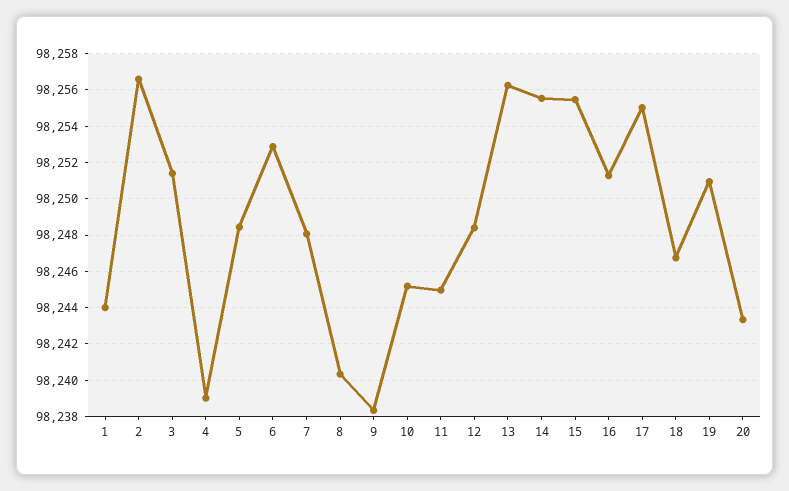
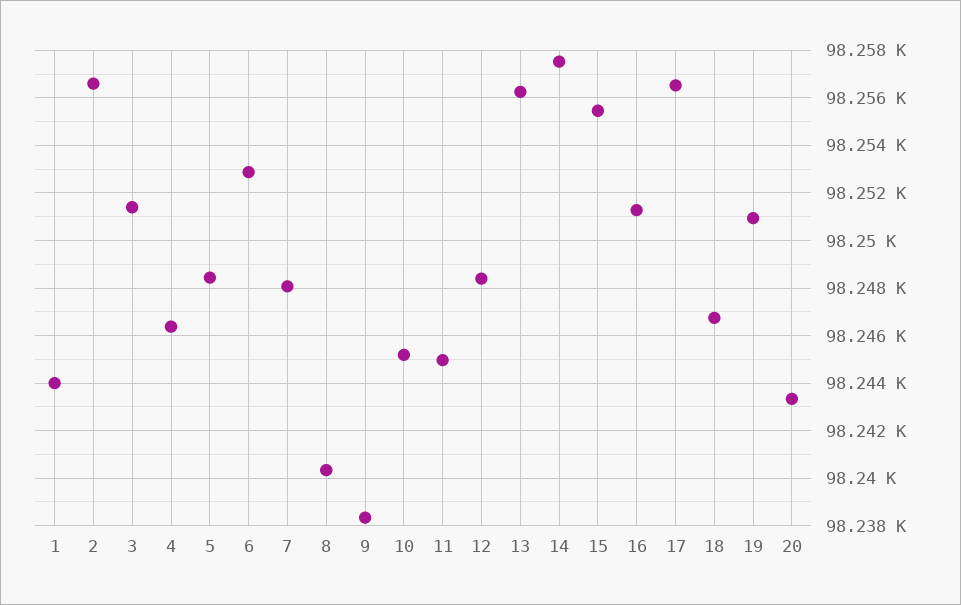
  {
    "1": 98244,
    "2": 98256.5,
    "3": 98251.5,
-   "4": 98239,
+   "4": 98246.5,
    "5": 98248.5,
    "6": 98253,
    "7": 98248,
    "8": 98240.5,
    "9": 98238.5,
    "10": 98245,
    "11": 98245,
    "12": 98248.5,
    "13": 98256.5,
-   "14": 98255.5,
+   "14": 98257.5,
    "15": 98255.5,
    "16": 98251.5,
-   "17": 98255,
+   "17": 98256.5,
    "18": 98247,
    "19": 98251,
    "20": 98243.5
  }

